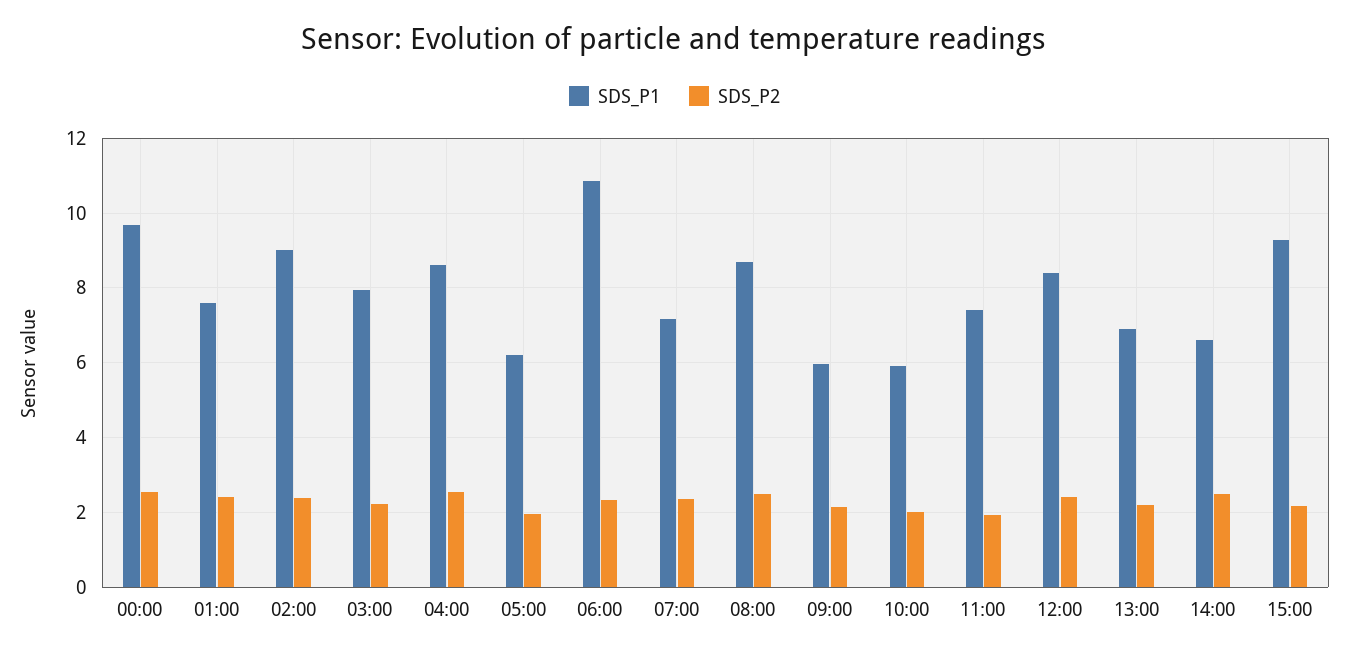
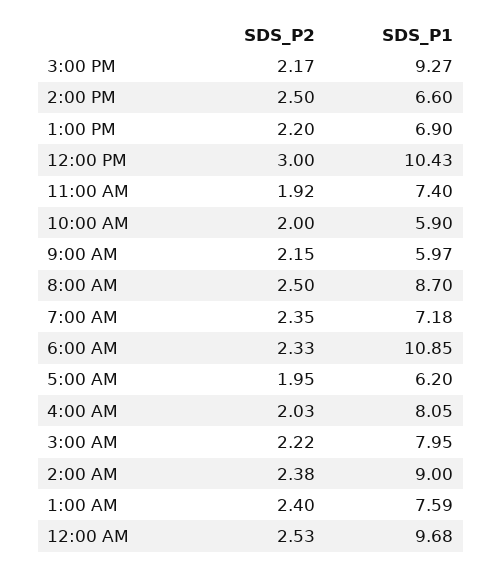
  {
    "SDS_P1": {
      "00:00": 9.68,
      "01:00": 7.59,
      "02:00": 9,
      "03:00": 7.95,
-     "04:00": 8.6,
+     "04:00": 8.05,
      "05:00": 6.2,
      "06:00": 10.85,
      "07:00": 7.18,
      "08:00": 8.7,
      "09:00": 5.97,
      "10:00": 5.9,
      "11:00": 7.4,
-     "12:00": 8.4,
+     "12:00": 10.43,
      "13:00": 6.9,
      "14:00": 6.6,
      "15:00": 9.27
    },
    "SDS_P2": {
      "00:00": 2.53,
      "01:00": 2.4,
      "02:00": 2.38,
      "03:00": 2.22,
-     "04:00": 2.6,
+     "04:00": 2.03,
      "05:00": 1.95,
      "06:00": 2.33,
      "07:00": 2.35,
      "08:00": 2.5,
      "09:00": 2.15,
      "10:00": 2,
      "11:00": 1.92,
-     "12:00": 2.4,
+     "12:00": 3,
      "13:00": 2.2,
      "14:00": 2.5,
      "15:00": 2.17
    }
  }

